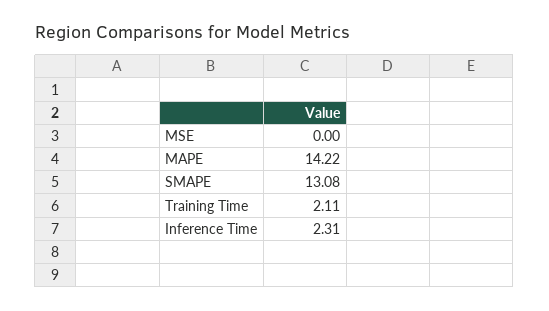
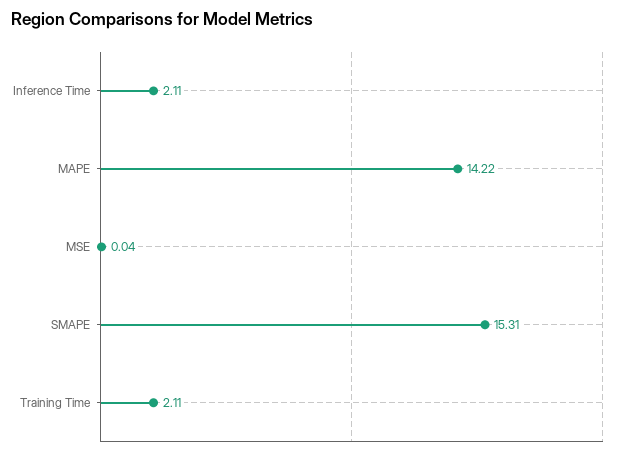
  {
-   "MSE": 0,
+   "MSE": 0.04,
    "MAPE": 14.22,
-   "SMAPE": 13.08,
+   "SMAPE": 15.31,
    "Training Time": 2.11,
-   "Inference Time": 2.31
+   "Inference Time": 2.11
  }

